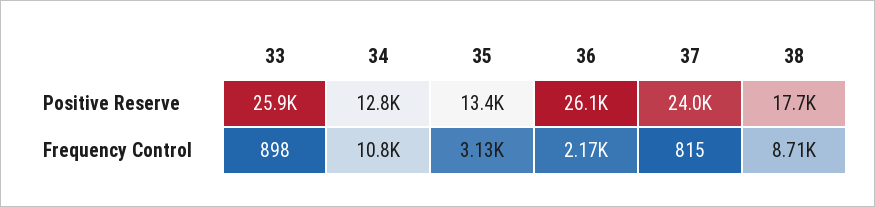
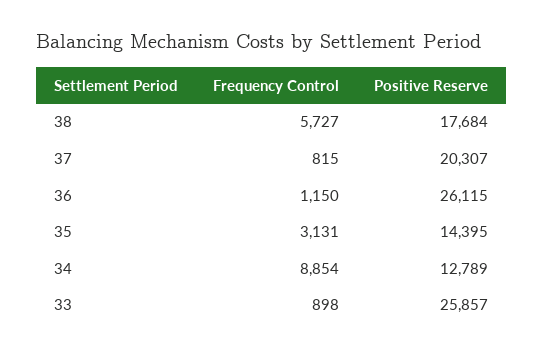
  {
    "33": {
      "Positive Reserve": 25857,
      "Frequency Control": 898
    },
    "34": {
      "Positive Reserve": 12789,
-     "Frequency Control": 10800
+     "Frequency Control": 8854
    },
    "35": {
-     "Positive Reserve": 13400,
+     "Positive Reserve": 14395,
      "Frequency Control": 3131
    },
    "36": {
      "Positive Reserve": 26115,
-     "Frequency Control": 2170
+     "Frequency Control": 1150
    },
    "37": {
-     "Positive Reserve": 24000,
+     "Positive Reserve": 20307,
      "Frequency Control": 815
    },
    "38": {
      "Positive Reserve": 17684,
-     "Frequency Control": 8710
+     "Frequency Control": 5727
    }
  }

